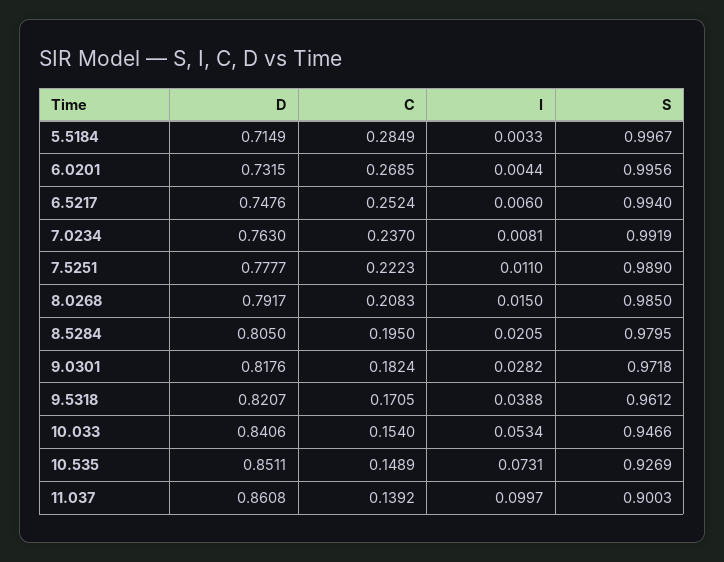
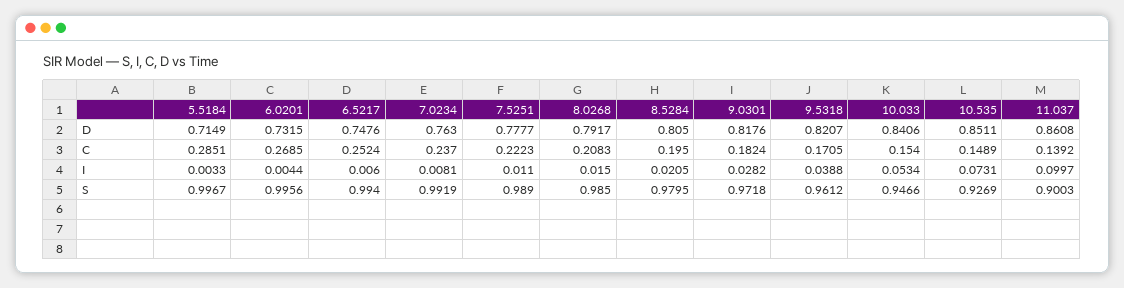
  {
    "D": {
      "5.5184": 0.7149,
      "6.0201": 0.7315,
      "6.5217": 0.7476,
      "7.0234": 0.763,
      "7.5251": 0.7777,
      "8.0268": 0.7917,
      "8.5284": 0.805,
      "9.0301": 0.8176,
      "9.5318": 0.8207,
      "10.033": 0.8406,
      "10.535": 0.8511,
      "11.037": 0.8608
    },
    "C": {
-     "5.5184": 0.2849,
+     "5.5184": 0.2851,
      "6.0201": 0.2685,
      "6.5217": 0.2524,
      "7.0234": 0.237,
      "7.5251": 0.2223,
      "8.0268": 0.2083,
      "8.5284": 0.195,
      "9.0301": 0.1824,
      "9.5318": 0.1705,
      "10.033": 0.154,
      "10.535": 0.1489,
      "11.037": 0.1392
    },
    "I": {
      "5.5184": 0.0033,
      "6.0201": 0.0044,
      "6.5217": 0.006,
      "7.0234": 0.0081,
      "7.5251": 0.011,
      "8.0268": 0.015,
      "8.5284": 0.0205,
      "9.0301": 0.0282,
      "9.5318": 0.0388,
      "10.033": 0.0534,
      "10.535": 0.0731,
      "11.037": 0.0997
    },
    "S": {
      "5.5184": 0.9967,
      "6.0201": 0.9956,
      "6.5217": 0.994,
      "7.0234": 0.9919,
      "7.5251": 0.989,
      "8.0268": 0.985,
      "8.5284": 0.9795,
      "9.0301": 0.9718,
      "9.5318": 0.9612,
      "10.033": 0.9466,
      "10.535": 0.9269,
      "11.037": 0.9003
    }
  }

